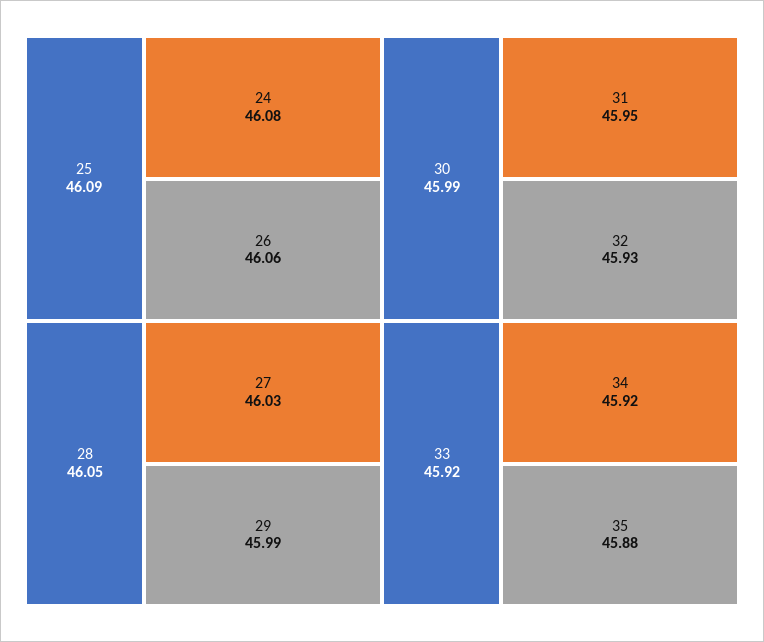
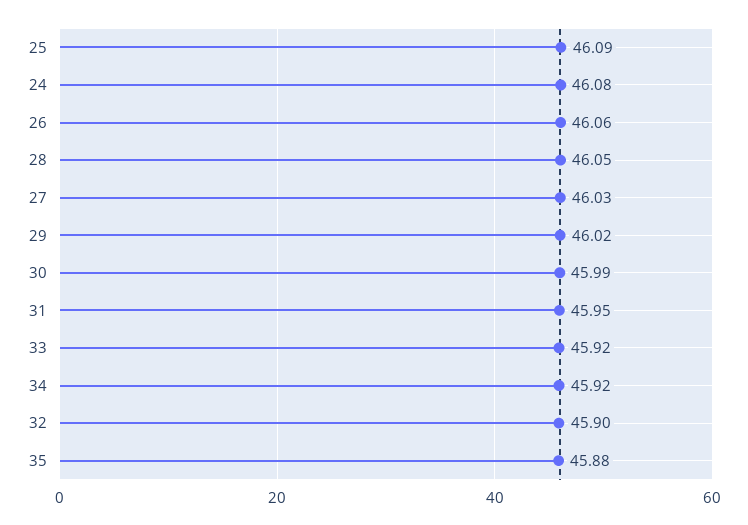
  {
    "25": 46.09,
    "24": 46.08,
    "26": 46.06,
    "28": 46.05,
    "27": 46.03,
-   "29": 45.99,
+   "29": 46.02,
    "30": 45.99,
    "31": 45.95,
-   "32": 45.93,
+   "32": 45.9,
    "33": 45.92,
    "34": 45.92,
    "35": 45.88
  }

